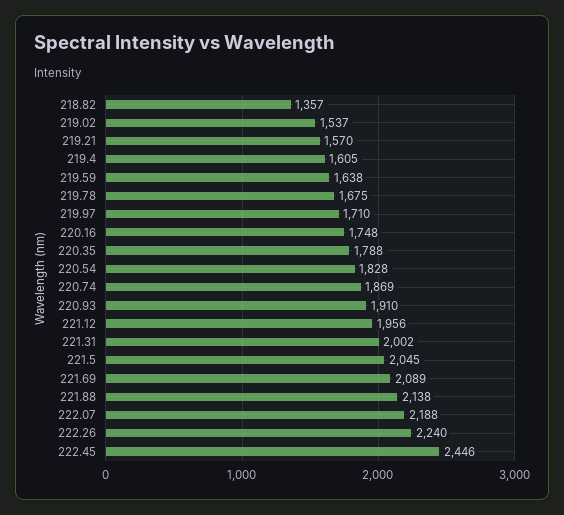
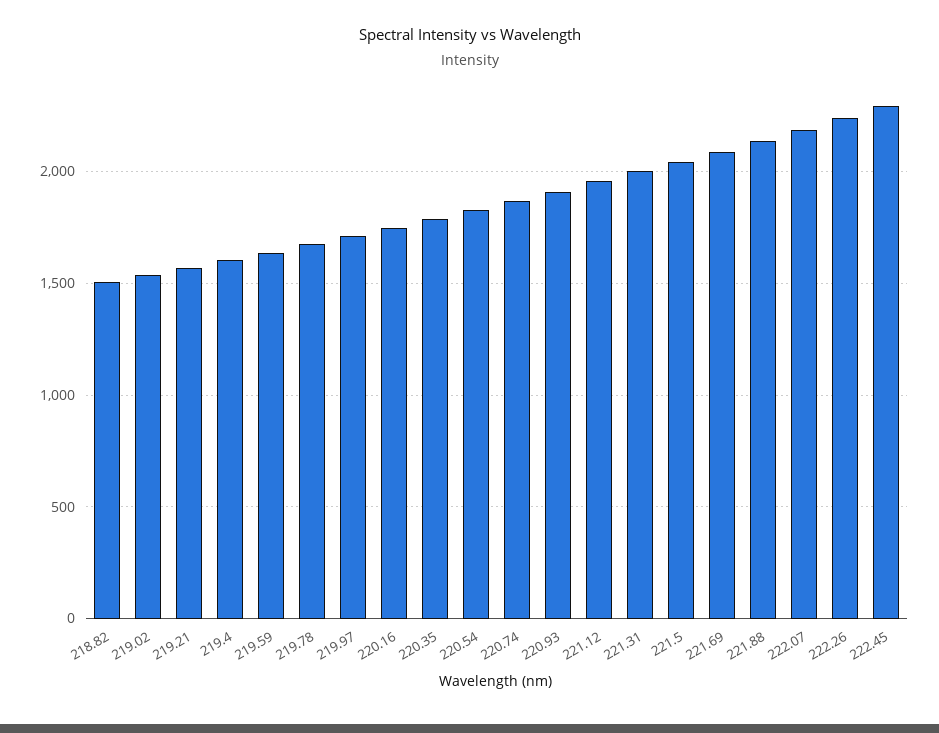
  {
-   "218.82": 1357,
+   "218.82": 1500,
    "219.02": 1537,
    "219.21": 1570,
    "219.4": 1605,
    "219.59": 1638,
    "219.78": 1675,
    "219.97": 1710,
    "220.16": 1748,
    "220.35": 1788,
    "220.54": 1828,
    "220.74": 1869,
    "220.93": 1910,
    "221.12": 1956,
    "221.31": 2002,
    "221.5": 2045,
    "221.69": 2089,
    "221.88": 2138,
    "222.07": 2188,
    "222.26": 2240,
-   "222.45": 2446
+   "222.45": 2300
  }

